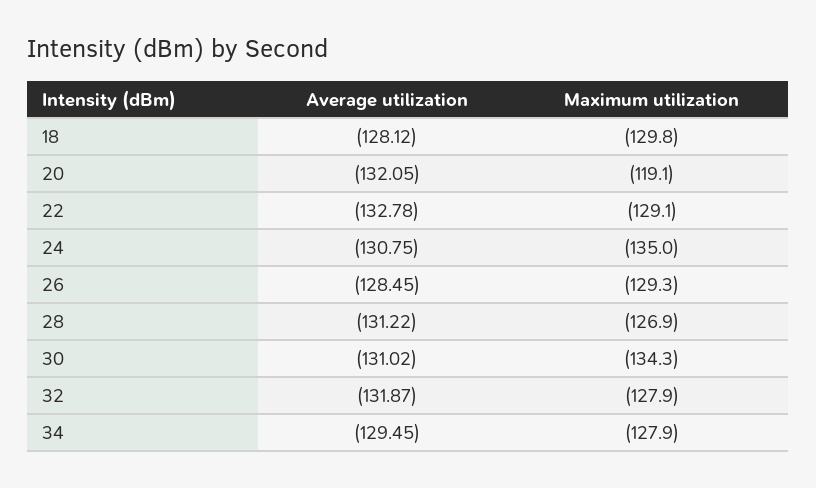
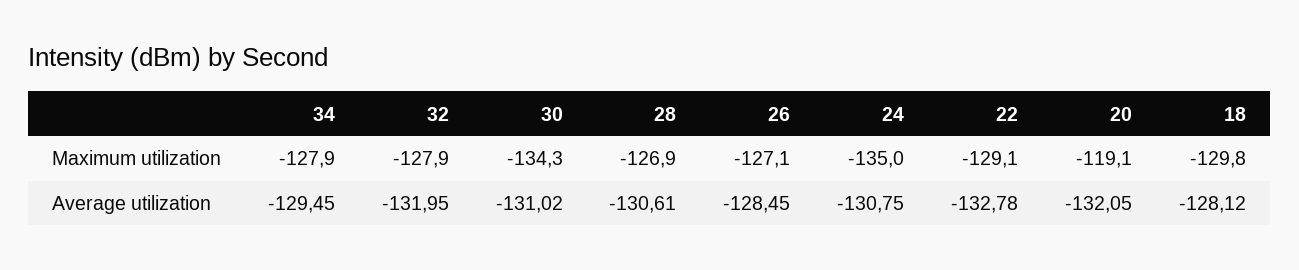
  {
    "Average utilization": {
      "18": -128.12,
      "20": -132.05,
      "22": -132.78,
      "24": -130.75,
      "26": -128.45,
-     "28": -131.22,
+     "28": -130.61,
      "30": -131.02,
-     "32": -131.87,
+     "32": -131.95,
      "34": -129.45
    },
    "Maximum utilization": {
      "18": -129.8,
      "20": -119.1,
      "22": -129.1,
      "24": -135,
-     "26": -129.3,
+     "26": -127.1,
      "28": -126.9,
      "30": -134.3,
      "32": -127.9,
      "34": -127.9
    }
  }

